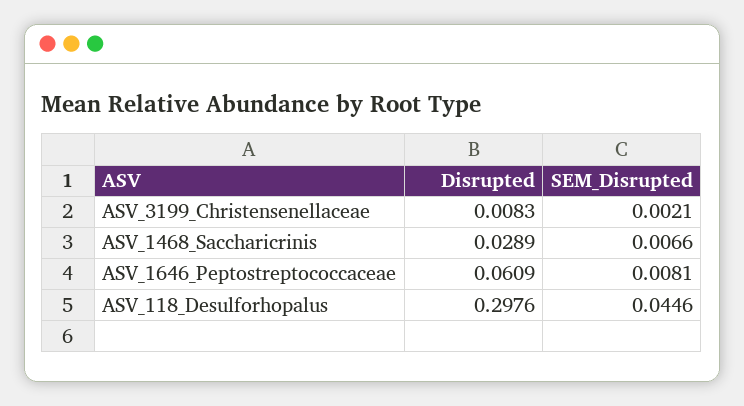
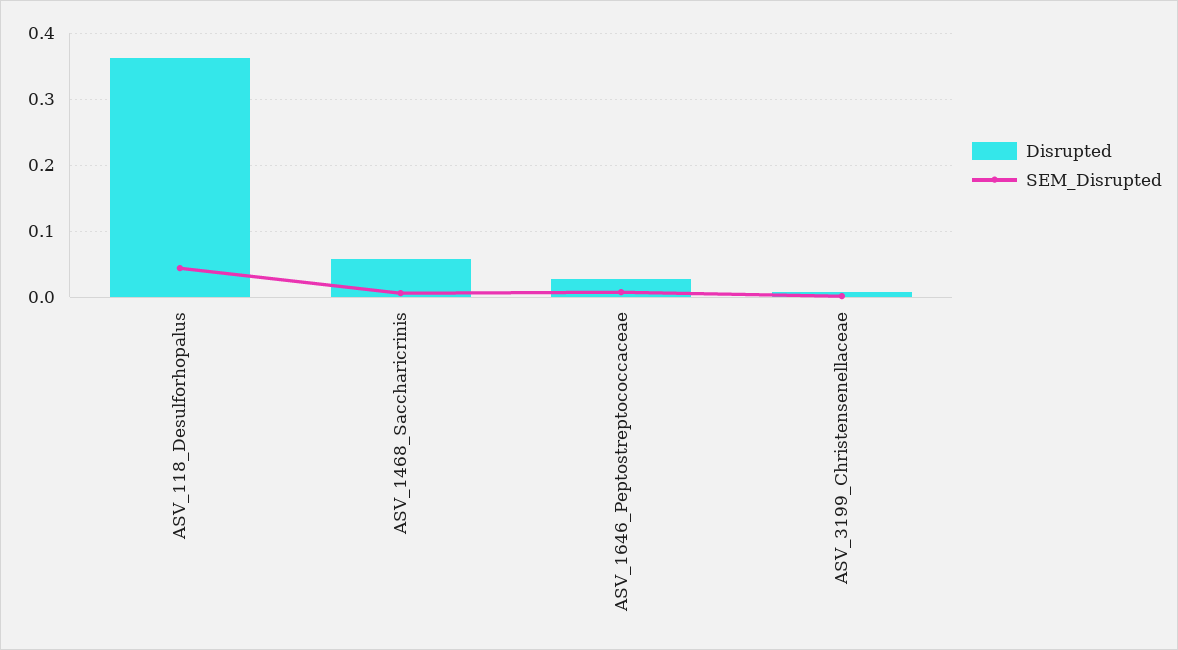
  {
    "Disrupted": {
      "ASV_3199_Christensenellaceae": 0.0083,
-     "ASV_1468_Saccharicrinis": 0.0289,
+     "ASV_1468_Saccharicrinis": 0.06,
-     "ASV_1646_Peptostreptococcaceae": 0.0609,
+     "ASV_1646_Peptostreptococcaceae": 0.03,
-     "ASV_118_Desulforhopalus": 0.2976
+     "ASV_118_Desulforhopalus": 0.36
    },
    "SEM_Disrupted": {
      "ASV_3199_Christensenellaceae": 0.0021,
      "ASV_1468_Saccharicrinis": 0.0066,
      "ASV_1646_Peptostreptococcaceae": 0.0081,
      "ASV_118_Desulforhopalus": 0.0446
    }
  }

